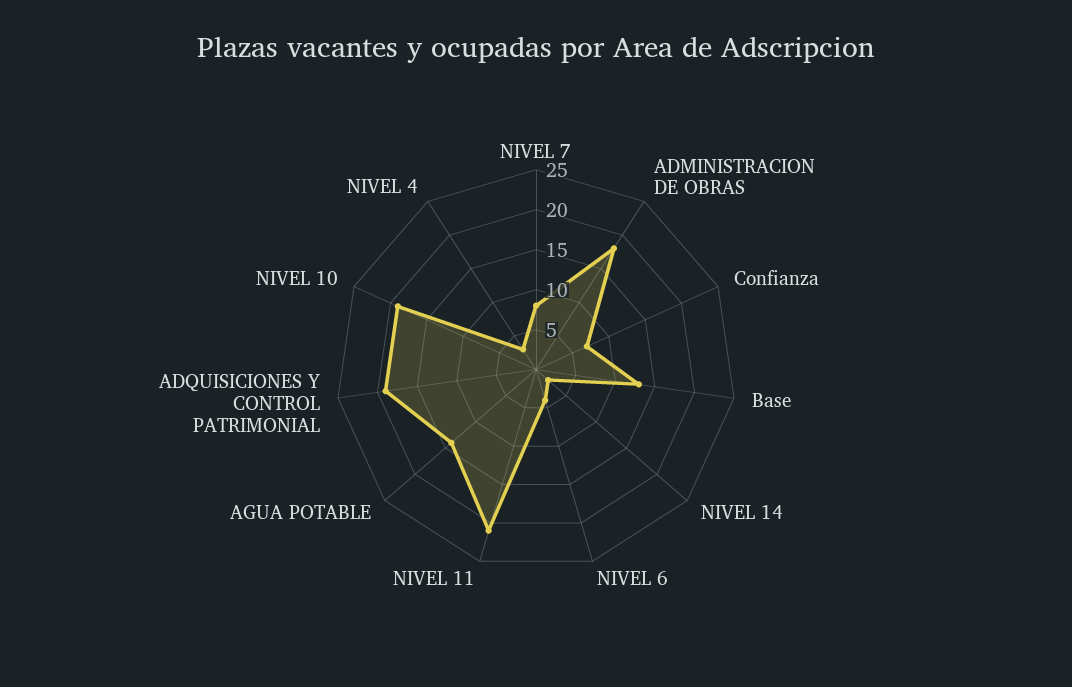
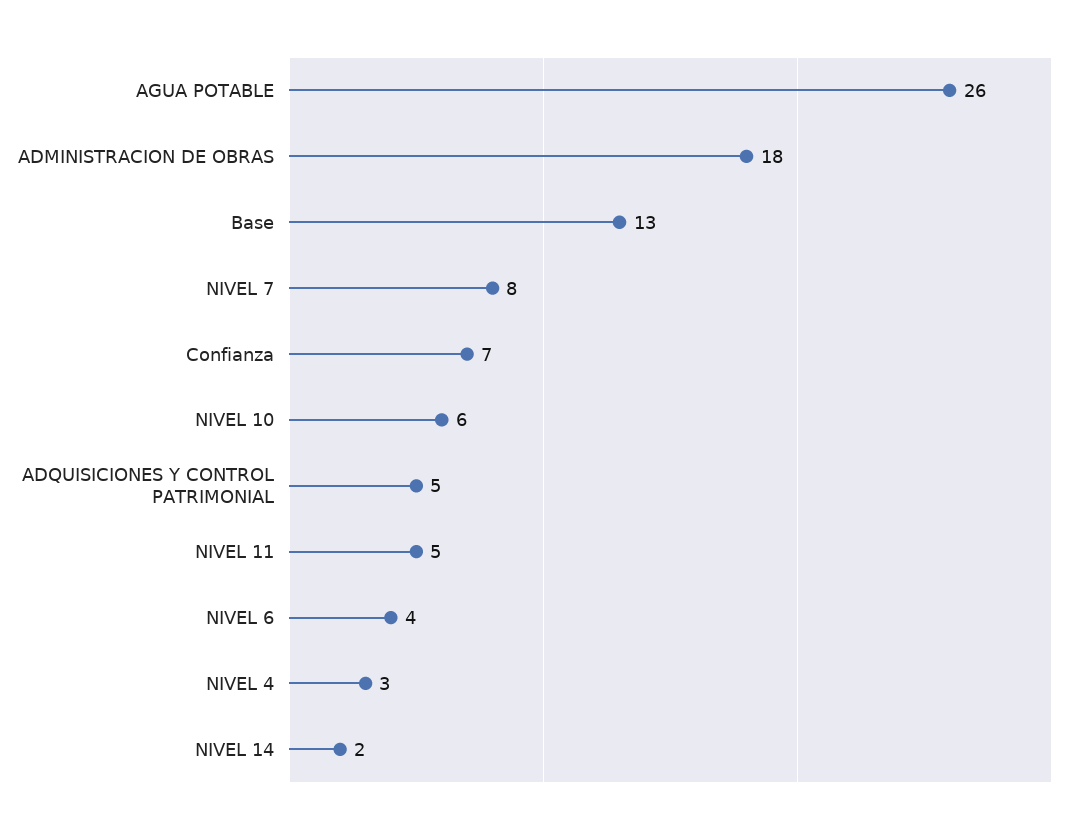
  {
    "NIVEL 7": 8,
    "ADMINISTRACION DE OBRAS": 18,
    "Confianza": 7,
    "Base": 13,
    "NIVEL 14": 2,
    "NIVEL 6": 4,
-   "NIVEL 11": 20,
+   "NIVEL 11": 5,
-   "AGUA POTABLE": 15,
+   "AGUA POTABLE": 26,
-   "ADQUISICIONES Y CONTROL PATRIMONIAL": 20,
+   "ADQUISICIONES Y CONTROL PATRIMONIAL": 5,
-   "NIVEL 10": 20,
+   "NIVEL 10": 6,
    "NIVEL 4": 3
  }

